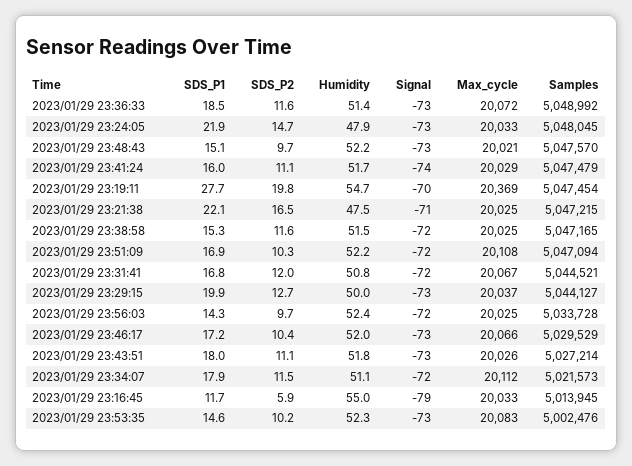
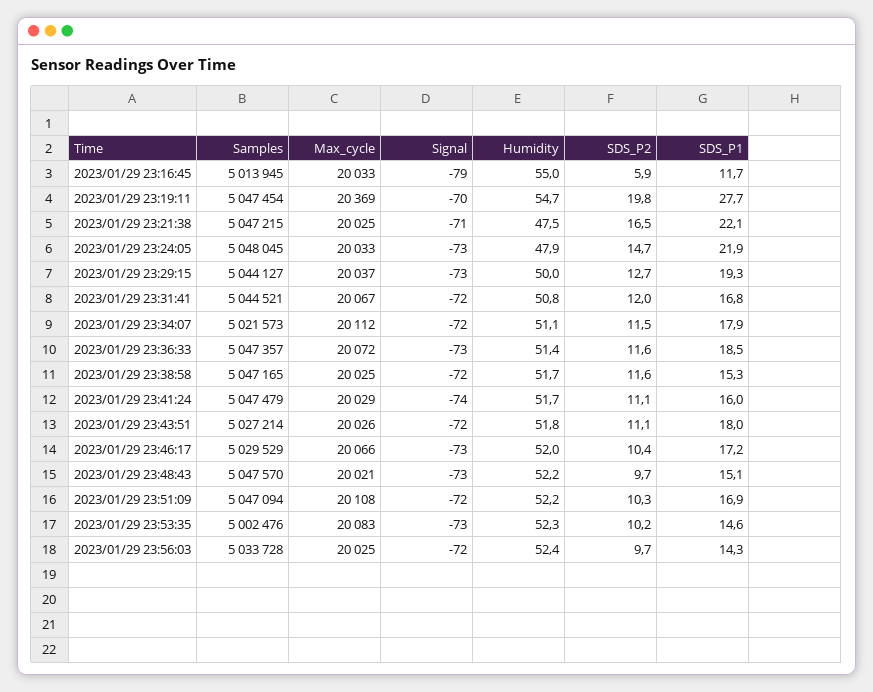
  {
    "SDS_P1": {
      "2023/01/29 23:36:33": 18.5,
      "2023/01/29 23:24:05": 21.9,
      "2023/01/29 23:48:43": 15.1,
      "2023/01/29 23:41:24": 16,
      "2023/01/29 23:19:11": 27.7,
      "2023/01/29 23:21:38": 22.1,
      "2023/01/29 23:38:58": 15.3,
      "2023/01/29 23:51:09": 16.9,
      "2023/01/29 23:31:41": 16.8,
-     "2023/01/29 23:29:15": 19.9,
+     "2023/01/29 23:29:15": 19.3,
      "2023/01/29 23:56:03": 14.3,
      "2023/01/29 23:46:17": 17.2,
      "2023/01/29 23:43:51": 18,
      "2023/01/29 23:34:07": 17.9,
      "2023/01/29 23:16:45": 11.7,
      "2023/01/29 23:53:35": 14.6
    },
    "SDS_P2": {
      "2023/01/29 23:36:33": 11.6,
      "2023/01/29 23:24:05": 14.7,
      "2023/01/29 23:48:43": 9.7,
      "2023/01/29 23:41:24": 11.1,
      "2023/01/29 23:19:11": 19.8,
      "2023/01/29 23:21:38": 16.5,
      "2023/01/29 23:38:58": 11.6,
      "2023/01/29 23:51:09": 10.3,
      "2023/01/29 23:31:41": 12,
      "2023/01/29 23:29:15": 12.7,
      "2023/01/29 23:56:03": 9.7,
      "2023/01/29 23:46:17": 10.4,
      "2023/01/29 23:43:51": 11.1,
      "2023/01/29 23:34:07": 11.5,
      "2023/01/29 23:16:45": 5.9,
      "2023/01/29 23:53:35": 10.2
    },
    "Humidity": {
      "2023/01/29 23:36:33": 51.4,
      "2023/01/29 23:24:05": 47.9,
      "2023/01/29 23:48:43": 52.2,
      "2023/01/29 23:41:24": 51.7,
      "2023/01/29 23:19:11": 54.7,
      "2023/01/29 23:21:38": 47.5,
-     "2023/01/29 23:38:58": 51.5,
+     "2023/01/29 23:38:58": 51.7,
      "2023/01/29 23:51:09": 52.2,
      "2023/01/29 23:31:41": 50.8,
      "2023/01/29 23:29:15": 50,
      "2023/01/29 23:56:03": 52.4,
      "2023/01/29 23:46:17": 52,
      "2023/01/29 23:43:51": 51.8,
      "2023/01/29 23:34:07": 51.1,
      "2023/01/29 23:16:45": 55,
      "2023/01/29 23:53:35": 52.3
    },
    "Signal": {
      "2023/01/29 23:36:33": -73,
      "2023/01/29 23:24:05": -73,
      "2023/01/29 23:48:43": -73,
      "2023/01/29 23:41:24": -74,
      "2023/01/29 23:19:11": -70,
      "2023/01/29 23:21:38": -71,
      "2023/01/29 23:38:58": -72,
      "2023/01/29 23:51:09": -72,
      "2023/01/29 23:31:41": -72,
      "2023/01/29 23:29:15": -73,
      "2023/01/29 23:56:03": -72,
      "2023/01/29 23:46:17": -73,
-     "2023/01/29 23:43:51": -73,
+     "2023/01/29 23:43:51": -72,
      "2023/01/29 23:34:07": -72,
      "2023/01/29 23:16:45": -79,
      "2023/01/29 23:53:35": -73
    },
    "Max_cycle": {
      "2023/01/29 23:36:33": 20072,
      "2023/01/29 23:24:05": 20033,
      "2023/01/29 23:48:43": 20021,
      "2023/01/29 23:41:24": 20029,
      "2023/01/29 23:19:11": 20369,
      "2023/01/29 23:21:38": 20025,
      "2023/01/29 23:38:58": 20025,
      "2023/01/29 23:51:09": 20108,
      "2023/01/29 23:31:41": 20067,
      "2023/01/29 23:29:15": 20037,
      "2023/01/29 23:56:03": 20025,
      "2023/01/29 23:46:17": 20066,
      "2023/01/29 23:43:51": 20026,
      "2023/01/29 23:34:07": 20112,
      "2023/01/29 23:16:45": 20033,
      "2023/01/29 23:53:35": 20083
    },
    "Samples": {
-     "2023/01/29 23:36:33": 5048992,
+     "2023/01/29 23:36:33": 5047357,
      "2023/01/29 23:24:05": 5048045,
      "2023/01/29 23:48:43": 5047570,
      "2023/01/29 23:41:24": 5047479,
      "2023/01/29 23:19:11": 5047454,
      "2023/01/29 23:21:38": 5047215,
      "2023/01/29 23:38:58": 5047165,
      "2023/01/29 23:51:09": 5047094,
      "2023/01/29 23:31:41": 5044521,
      "2023/01/29 23:29:15": 5044127,
      "2023/01/29 23:56:03": 5033728,
      "2023/01/29 23:46:17": 5029529,
      "2023/01/29 23:43:51": 5027214,
      "2023/01/29 23:34:07": 5021573,
      "2023/01/29 23:16:45": 5013945,
      "2023/01/29 23:53:35": 5002476
    }
  }

